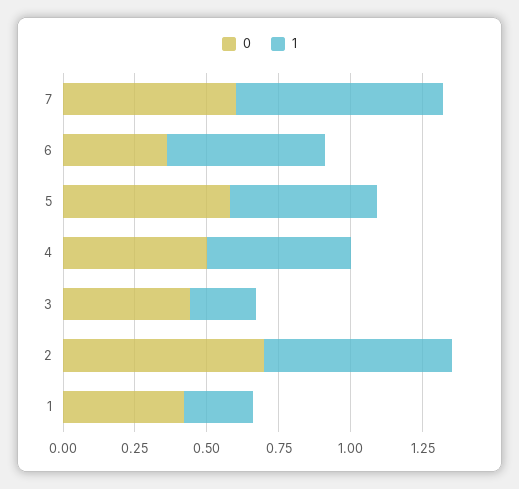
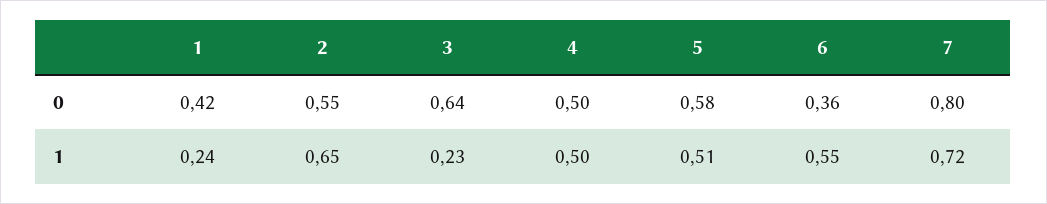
  {
    "0": {
-     "7": 0.6,
+     "7": 0.8,
      "6": 0.36,
      "5": 0.58,
      "4": 0.5,
-     "3": 0.45,
+     "3": 0.64,
-     "2": 0.7,
+     "2": 0.55,
      "1": 0.42
    },
    "1": {
      "7": 0.72,
      "6": 0.55,
      "5": 0.51,
      "4": 0.5,
      "3": 0.23,
      "2": 0.65,
      "1": 0.24
    }
  }

